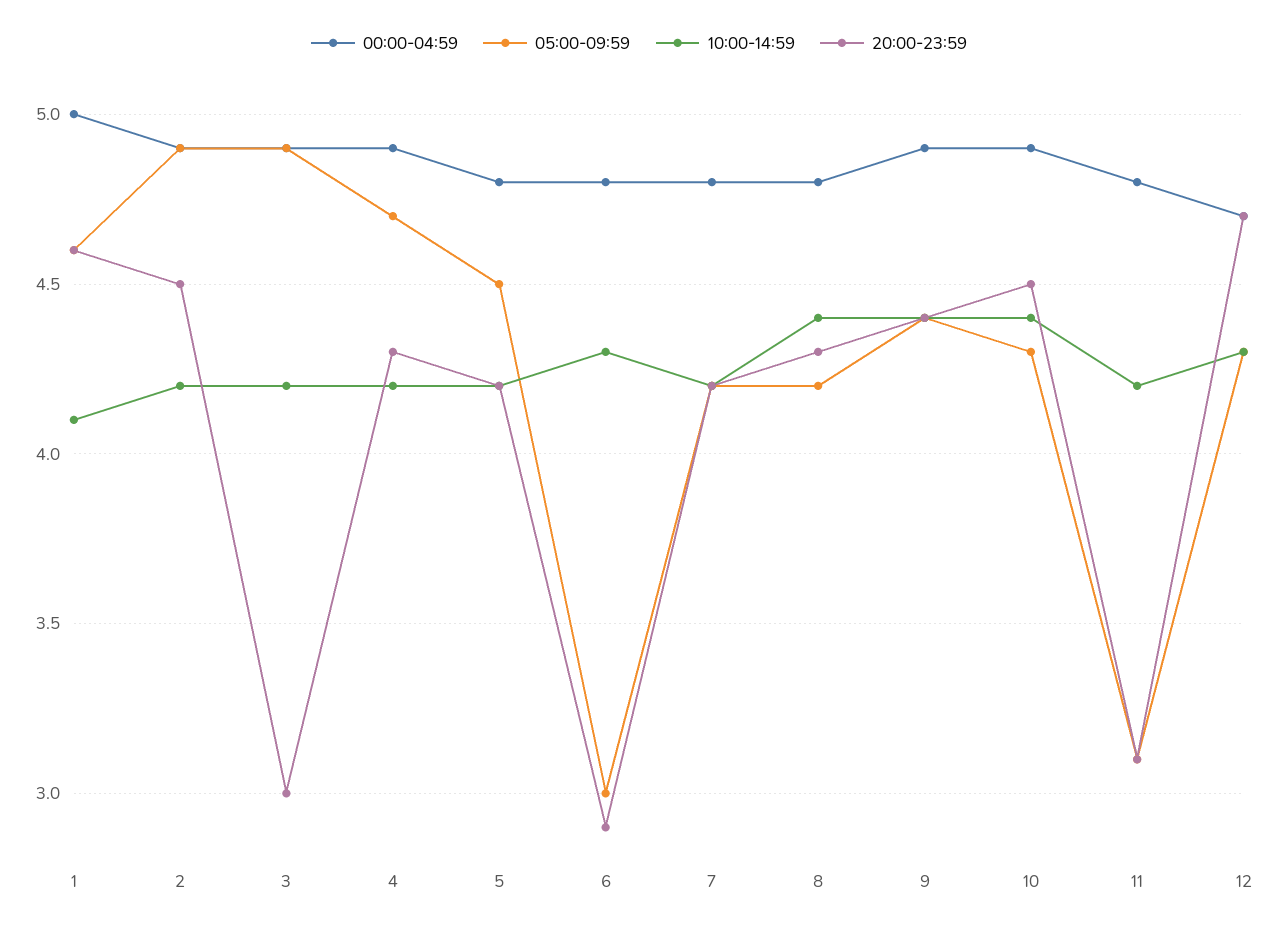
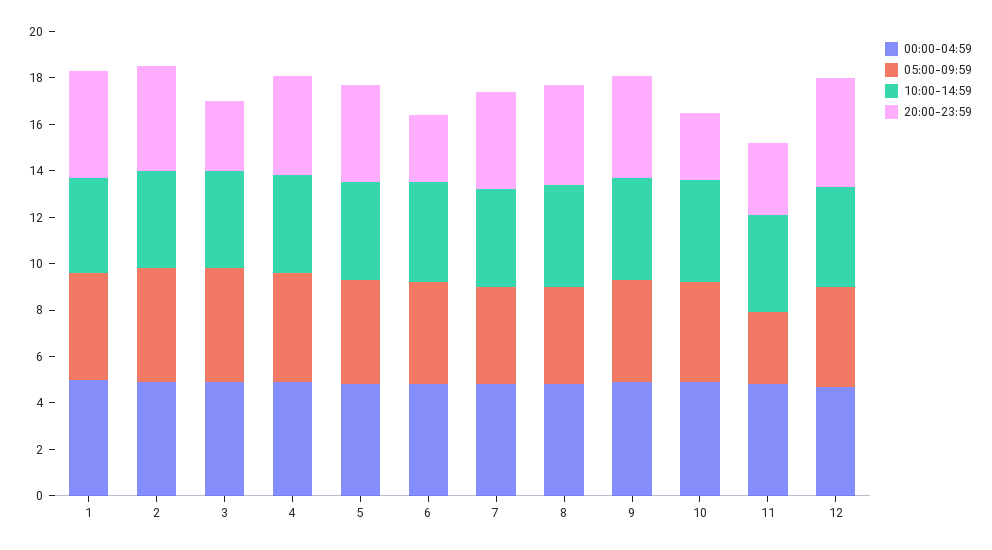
  {
    "00:00-04:59": {
      "1": 5,
      "2": 4.9,
      "3": 4.9,
      "4": 4.9,
      "5": 4.8,
      "6": 4.8,
      "7": 4.8,
      "8": 4.8,
      "9": 4.9,
      "10": 4.9,
      "11": 4.8,
      "12": 4.7
    },
    "05:00-09:59": {
      "1": 4.6,
      "2": 4.9,
      "3": 4.9,
      "4": 4.7,
      "5": 4.5,
-     "6": 3,
+     "6": 4.5,
      "7": 4.2,
      "8": 4.2,
      "9": 4.4,
      "10": 4.3,
      "11": 3.1,
      "12": 4.3
    },
    "10:00-14:59": {
      "1": 4.1,
      "2": 4.2,
      "3": 4.2,
      "4": 4.2,
      "5": 4.2,
      "6": 4.3,
      "7": 4.2,
      "8": 4.4,
      "9": 4.4,
      "10": 4.4,
      "11": 4.2,
      "12": 4.3
    },
    "20:00-23:59": {
      "1": 4.6,
      "2": 4.5,
      "3": 3,
      "4": 4.3,
      "5": 4.2,
      "6": 2.9,
      "7": 4.2,
      "8": 4.3,
      "9": 4.4,
-     "10": 4.5,
+     "10": 3,
      "11": 3.1,
      "12": 4.7
    }
  }

